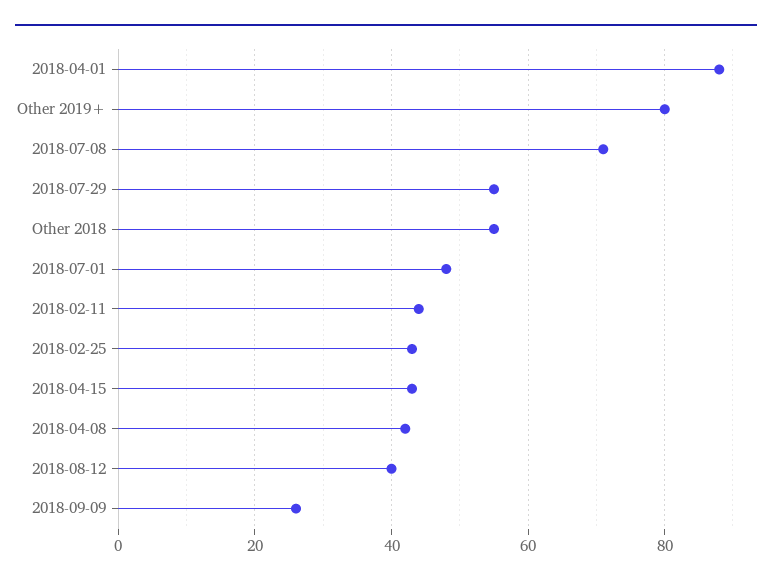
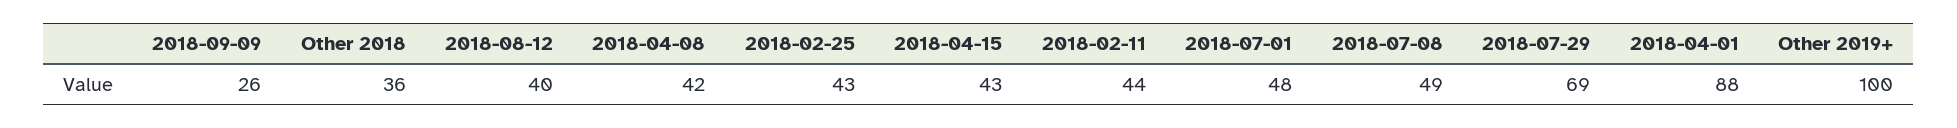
  {
    "2018-04-01": 88,
-   "Other 2019+": 80,
+   "Other 2019+": 100,
-   "2018-07-08": 70,
+   "2018-07-08": 49,
-   "2018-07-29": 55,
+   "2018-07-29": 69,
-   "Other 2018": 55,
+   "Other 2018": 36,
    "2018-07-01": 48,
    "2018-02-11": 44,
    "2018-02-25": 43,
    "2018-04-15": 43,
    "2018-04-08": 42,
    "2018-08-12": 40,
    "2018-09-09": 26
  }

